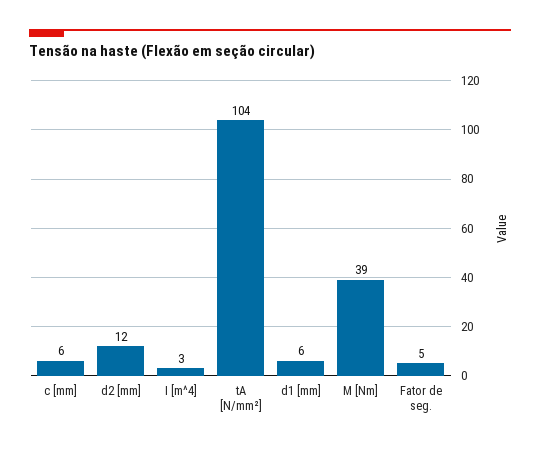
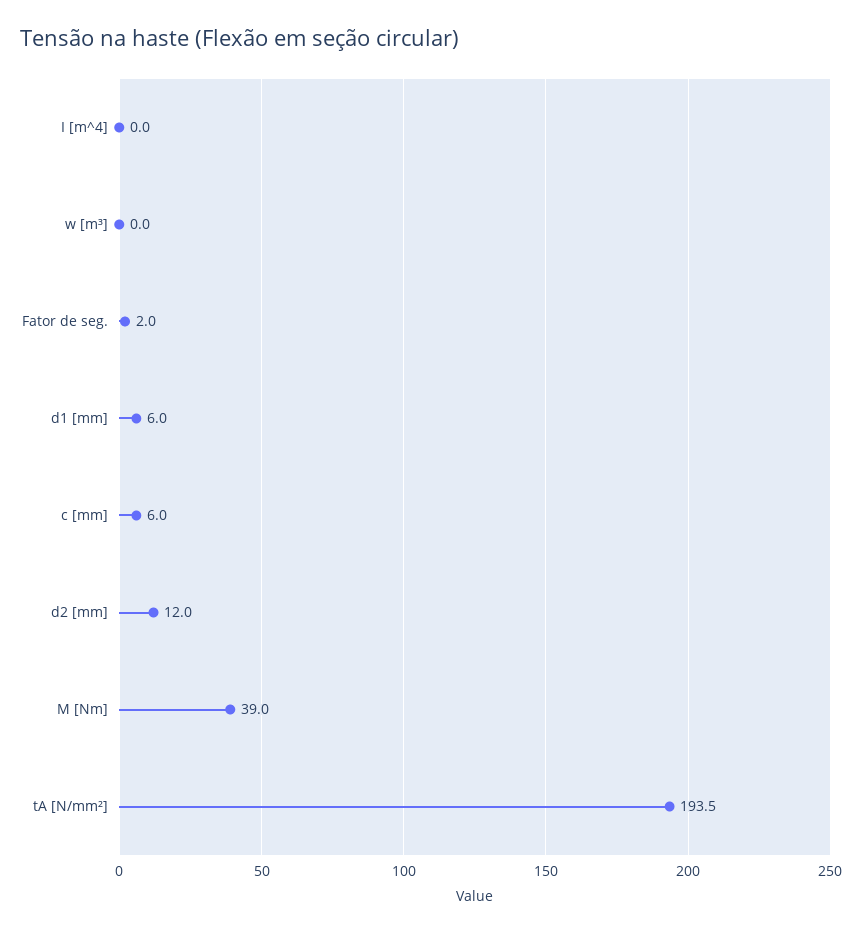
  {
    "c [mm]": 6,
    "d2 [mm]": 12,
-   "I [m^4]": 3,
+   "I [m^4]": 0,
-   "tA [N/mm²]": 104,
+   "tA [N/mm²]": 193.5,
    "d1 [mm]": 6,
    "M [Nm]": 39,
-   "Fator de seg.": 5
+   "Fator de seg.": 2,
+   "w [m³]": 0
  }

